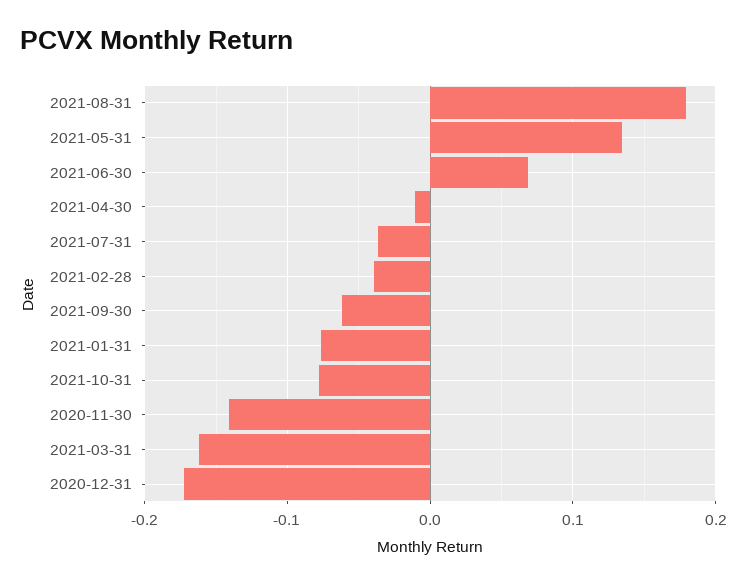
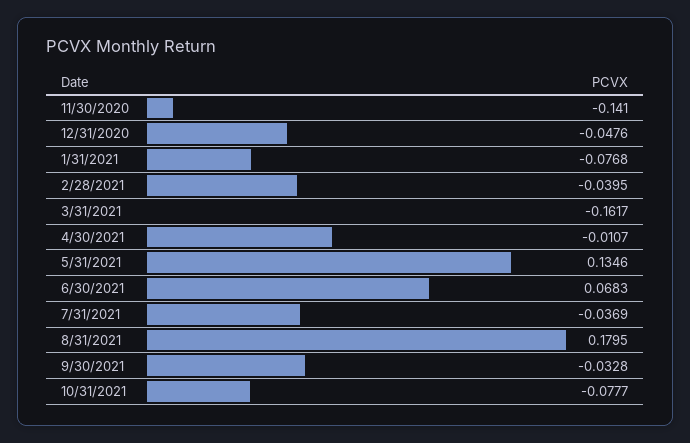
  {
    "2021-08-31": 0.1795,
    "2021-05-31": 0.1346,
    "2021-06-30": 0.0683,
    "2021-04-30": -0.0107,
    "2021-07-31": -0.0369,
    "2021-02-28": -0.0395,
-   "2021-09-30": -0.06,
+   "2021-09-30": -0.0328,
    "2021-01-31": -0.0768,
    "2021-10-31": -0.0777,
    "2020-11-30": -0.141,
    "2021-03-31": -0.1617,
-   "2020-12-31": -0.17
+   "2020-12-31": -0.0476
  }

